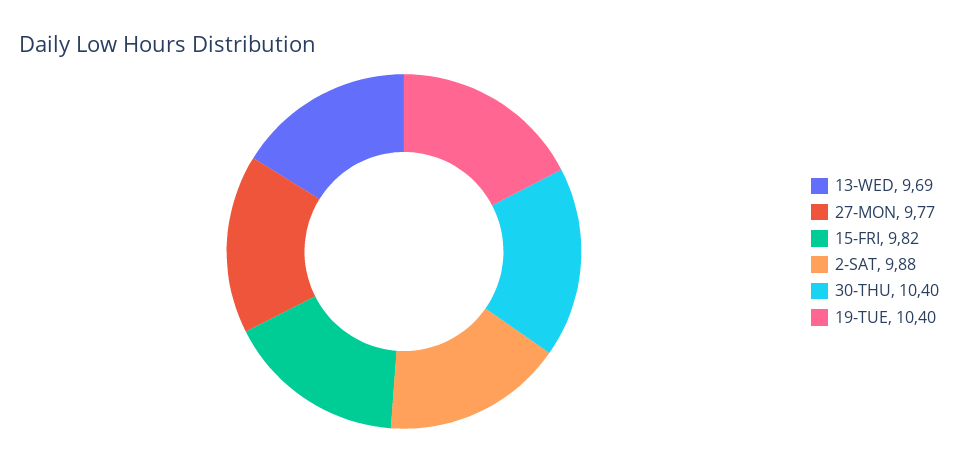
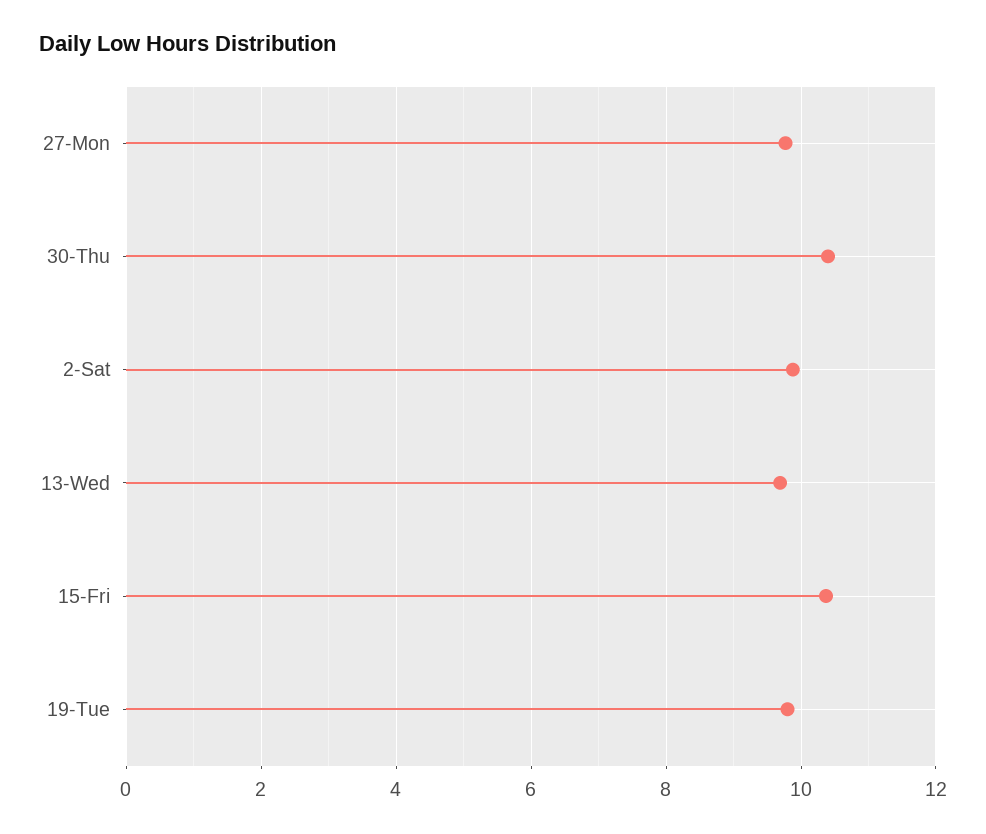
  {
    "13-WED": 9.69,
    "27-MON": 9.77,
-   "15-FRI": 9.82,
+   "15-FRI": 10.4,
    "2-SAT": 9.88,
    "30-THU": 10.4,
-   "19-TUE": 10.4
+   "19-TUE": 9.8
  }

